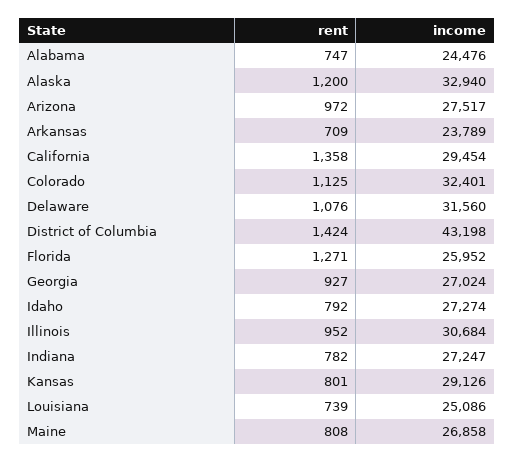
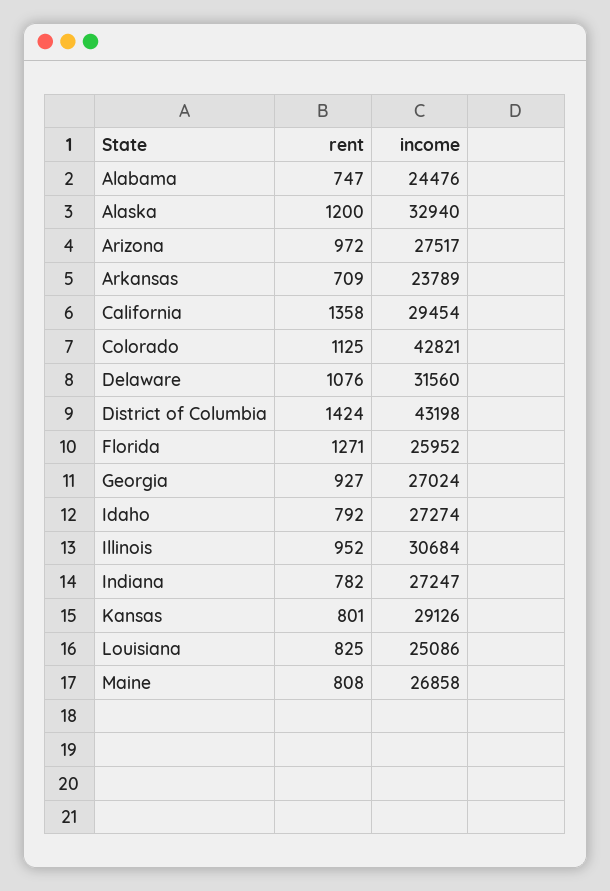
  {
    "rent": {
      "Alabama": 747,
      "Alaska": 1200,
      "Arizona": 972,
      "Arkansas": 709,
      "California": 1358,
      "Colorado": 1125,
      "Delaware": 1076,
      "District of Columbia": 1424,
      "Florida": 1271,
      "Georgia": 927,
      "Idaho": 792,
      "Illinois": 952,
      "Indiana": 782,
      "Kansas": 801,
-     "Louisiana": 739,
+     "Louisiana": 825,
      "Maine": 808
    },
    "income": {
      "Alabama": 24476,
      "Alaska": 32940,
      "Arizona": 27517,
      "Arkansas": 23789,
      "California": 29454,
-     "Colorado": 32401,
+     "Colorado": 42821,
      "Delaware": 31560,
      "District of Columbia": 43198,
      "Florida": 25952,
      "Georgia": 27024,
      "Idaho": 27274,
      "Illinois": 30684,
      "Indiana": 27247,
      "Kansas": 29126,
      "Louisiana": 25086,
      "Maine": 26858
    }
  }

